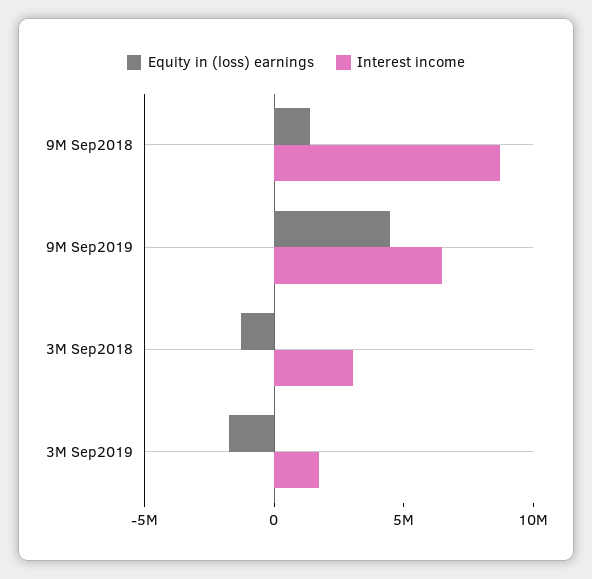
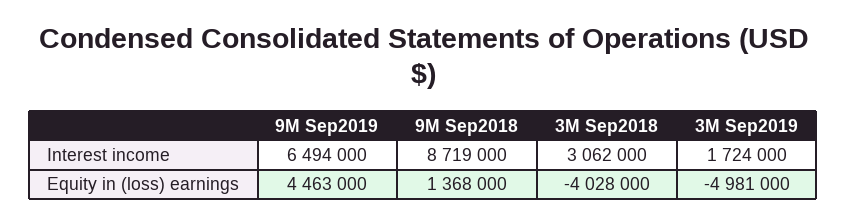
  {
    "Equity in (loss) earnings": {
      "9M Sep2018": 1368000,
      "9M Sep2019": 4463000,
-     "3M Sep2018": -1000000,
+     "3M Sep2018": -4028000,
-     "3M Sep2019": -2000000
+     "3M Sep2019": -4981000
    },
    "Interest income": {
      "9M Sep2018": 8719000,
      "9M Sep2019": 6494000,
      "3M Sep2018": 3062000,
      "3M Sep2019": 1724000
    }
  }

